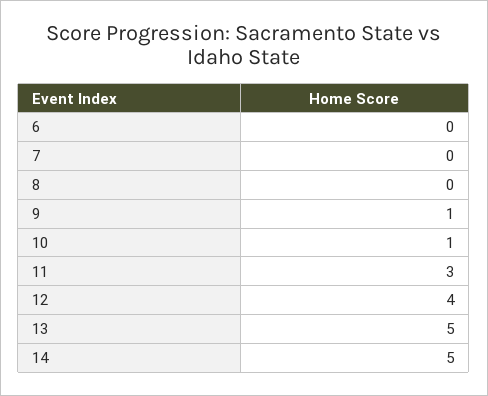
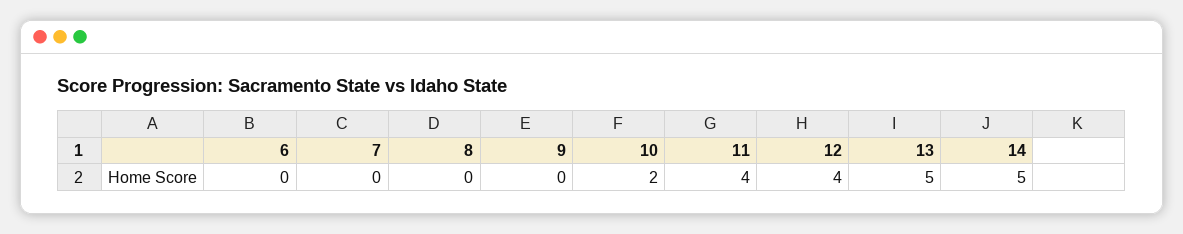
  {
    "6": 0,
    "7": 0,
    "8": 0,
-   "9": 1,
+   "9": 0,
-   "10": 1,
+   "10": 2,
-   "11": 3,
+   "11": 4,
    "12": 4,
    "13": 5,
    "14": 5
  }

